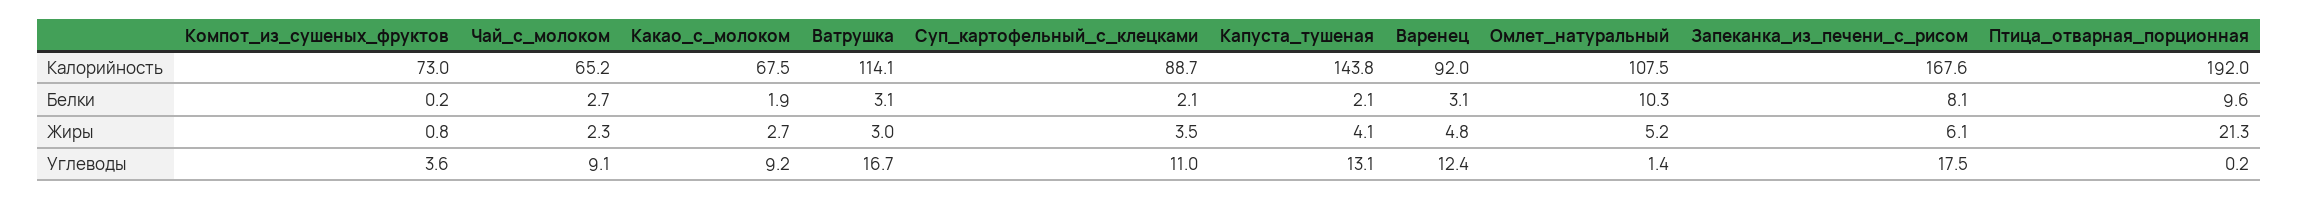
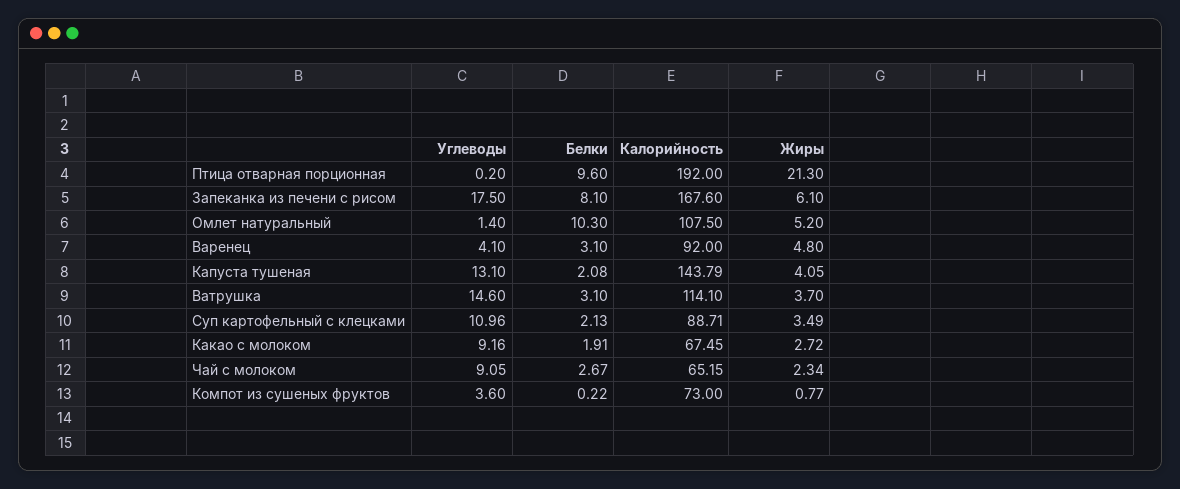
  {
    "Компот_из_сушеных_фруктов": {
      "Калорийность": 73,
      "Белки": 0.22,
      "Жиры": 0.77,
      "Углеводы": 3.6
    },
    "Чай_с_молоком": {
      "Калорийность": 65.15,
      "Белки": 2.67,
      "Жиры": 2.34,
      "Углеводы": 9.05
    },
    "Какао_с_молоком": {
      "Калорийность": 67.45,
      "Белки": 1.91,
      "Жиры": 2.72,
      "Углеводы": 9.16
    },
    "Ватрушка": {
      "Калорийность": 114.1,
      "Белки": 3.1,
-     "Жиры": 3,
+     "Жиры": 3.7,
-     "Углеводы": 16.7
+     "Углеводы": 14.6
    },
    "Суп_картофельный_с_клецками": {
      "Калорийность": 88.71,
      "Белки": 2.13,
      "Жиры": 3.49,
      "Углеводы": 10.96
    },
    "Капуста_тушеная": {
      "Калорийность": 143.79,
      "Белки": 2.08,
      "Жиры": 4.05,
      "Углеводы": 13.1
    },
    "Варенец": {
      "Калорийность": 92,
      "Белки": 3.1,
      "Жиры": 4.8,
-     "Углеводы": 12.4
+     "Углеводы": 4.1
    },
    "Омлет_натуральный": {
      "Калорийность": 107.5,
      "Белки": 10.3,
      "Жиры": 5.2,
      "Углеводы": 1.4
    },
    "Запеканка_из_печени_с_рисом": {
      "Калорийность": 167.6,
      "Белки": 8.1,
      "Жиры": 6.1,
      "Углеводы": 17.5
    },
    "Птица_отварная_порционная": {
      "Калорийность": 192,
      "Белки": 9.6,
      "Жиры": 21.3,
      "Углеводы": 0.2
    }
  }

